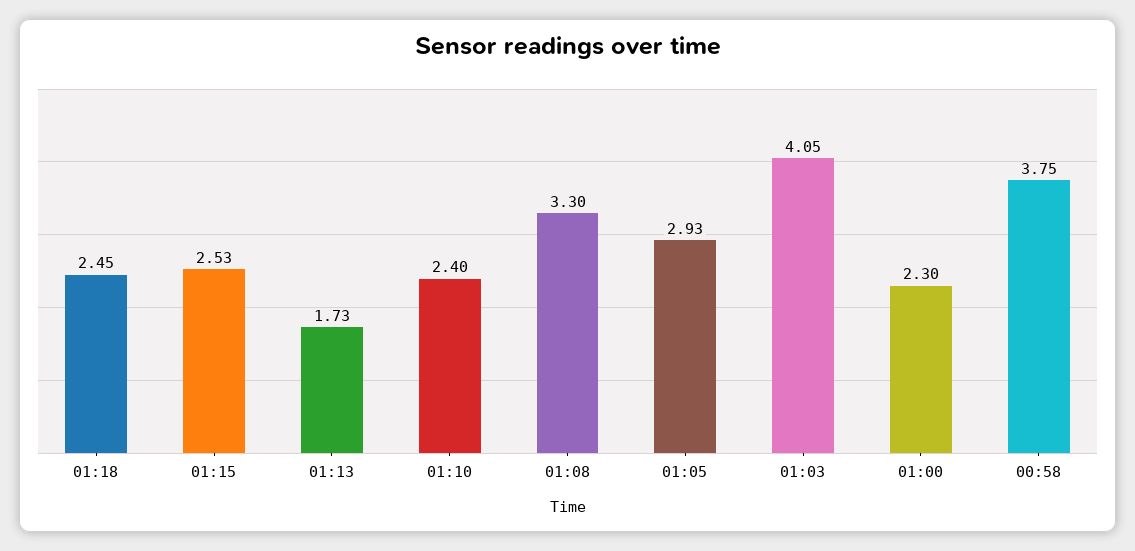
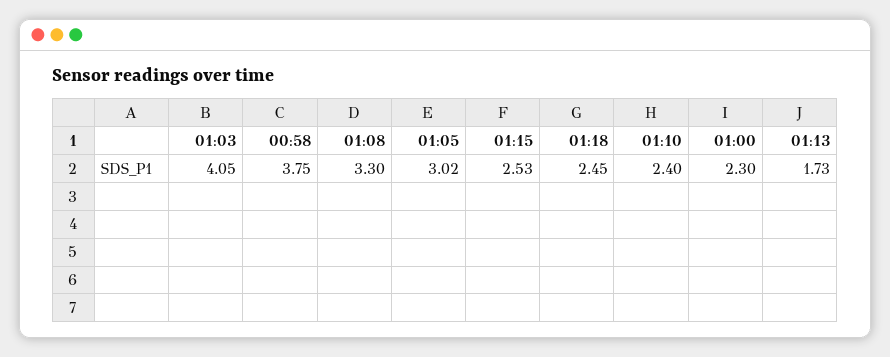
  {
    "01:18": 2.45,
    "01:15": 2.53,
    "01:13": 1.73,
    "01:10": 2.4,
    "01:08": 3.3,
-   "01:05": 2.93,
+   "01:05": 3.02,
    "01:03": 4.05,
    "01:00": 2.3,
    "00:58": 3.75
  }

